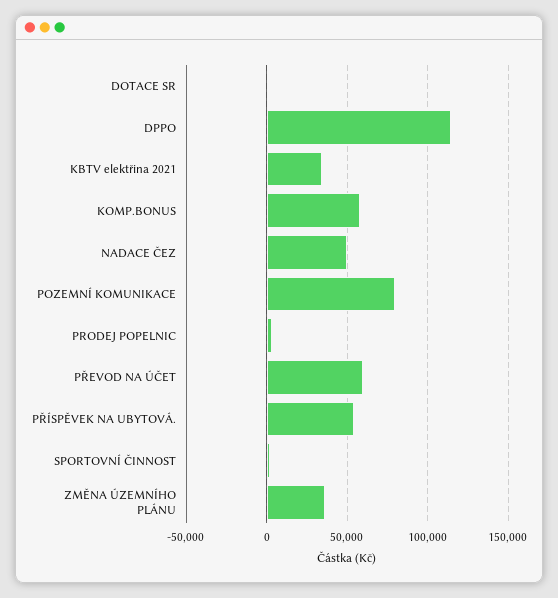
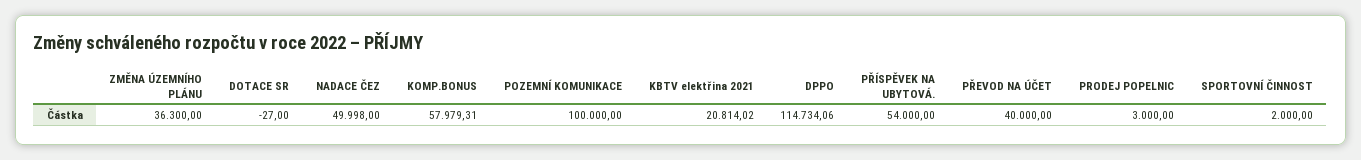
  {
    "DOTACE SR": -27,
    "DPPO": 114734.06,
-   "KBTV elektřina 2021": 35000,
+   "KBTV elektřina 2021": 20814.02,
    "KOMP.BONUS": 57979.31,
    "NADACE ČEZ": 49998,
-   "POZEMNÍ KOMUNIKACE": 80000,
+   "POZEMNÍ KOMUNIKACE": 100000,
    "PRODEJ POPELNIC": 3000,
-   "PŘEVOD NA ÚČET": 60000,
+   "PŘEVOD NA ÚČET": 40000,
    "PŘÍSPĚVEK NA UBYTOVÁ.": 54000,
    "SPORTOVNÍ ČINNOST": 2000,
    "ZMĚNA ÚZEMNÍHO PLÁNU": 36300
  }

